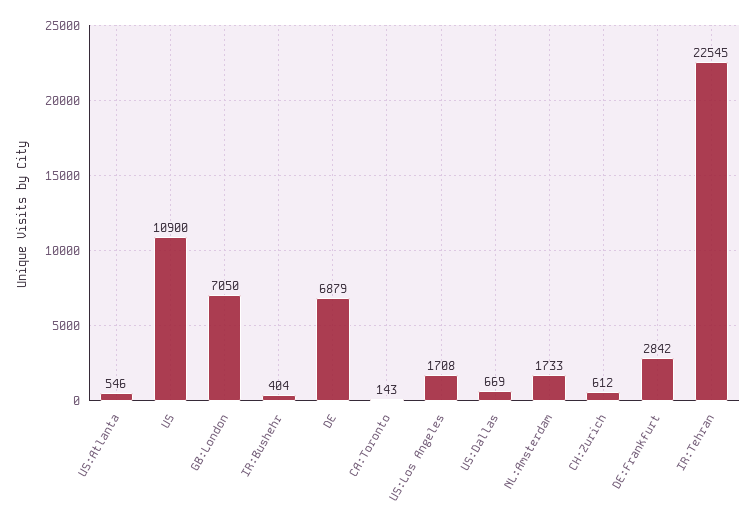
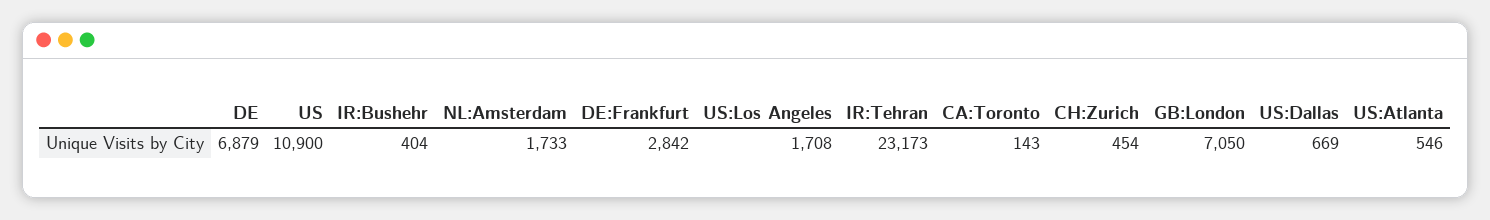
  {
    "US:Atlanta": 546,
    "US": 10900,
    "GB:London": 7050,
    "IR:Bushehr": 404,
    "DE": 6879,
    "CA:Toronto": 143,
    "US:Los Angeles": 1708,
    "US:Dallas": 669,
    "NL:Amsterdam": 1733,
-   "CH:Zurich": 612,
+   "CH:Zurich": 454,
    "DE:Frankfurt": 2842,
-   "IR:Tehran": 22545
+   "IR:Tehran": 23173
  }

